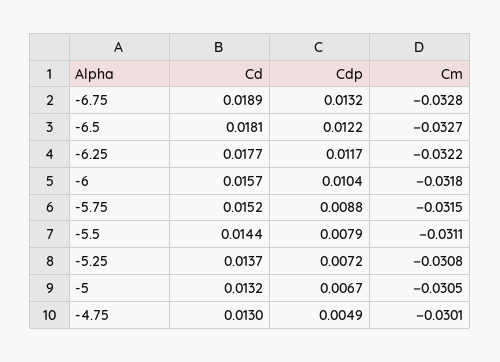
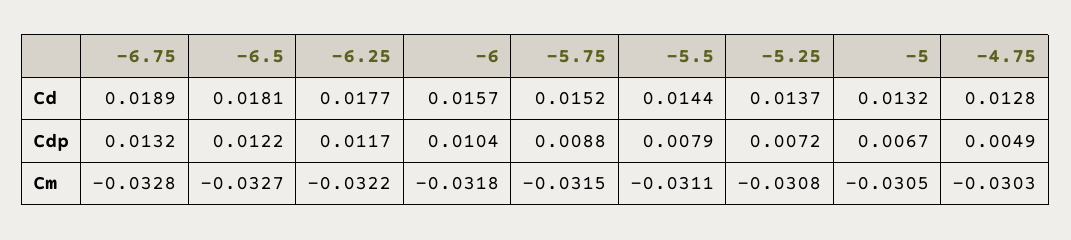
  {
    "Cd": {
      "-6.75": 0.0189,
      "-6.5": 0.0181,
      "-6.25": 0.0177,
      "-6": 0.0157,
      "-5.75": 0.0152,
      "-5.5": 0.0144,
      "-5.25": 0.0137,
      "-5": 0.0132,
-     "-4.75": 0.013
+     "-4.75": 0.0128
    },
    "Cdp": {
      "-6.75": 0.0132,
      "-6.5": 0.0122,
      "-6.25": 0.0117,
      "-6": 0.0104,
      "-5.75": 0.0088,
      "-5.5": 0.0079,
      "-5.25": 0.0072,
      "-5": 0.0067,
      "-4.75": 0.0049
    },
    "Cm": {
      "-6.75": -0.0328,
      "-6.5": -0.0327,
      "-6.25": -0.0322,
      "-6": -0.0318,
      "-5.75": -0.0315,
      "-5.5": -0.0311,
      "-5.25": -0.0308,
      "-5": -0.0305,
-     "-4.75": -0.0301
+     "-4.75": -0.0303
    }
  }

